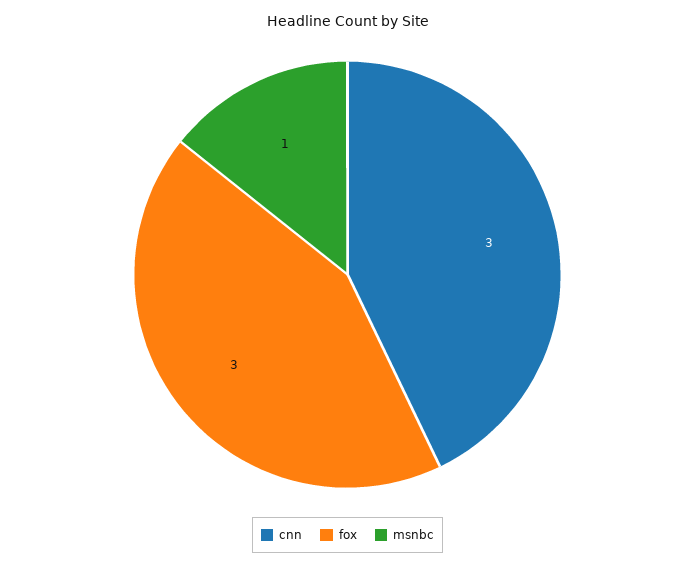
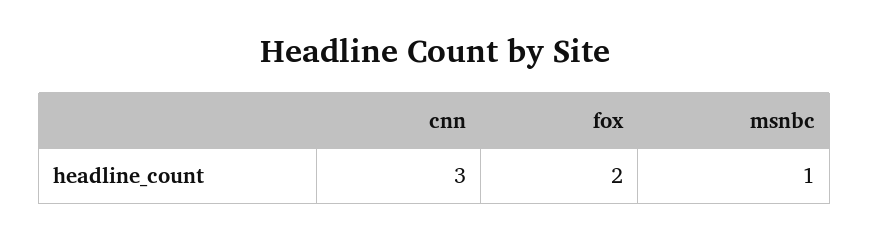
  {
    "cnn": 3,
-   "fox": 3,
+   "fox": 2,
    "msnbc": 1
  }

